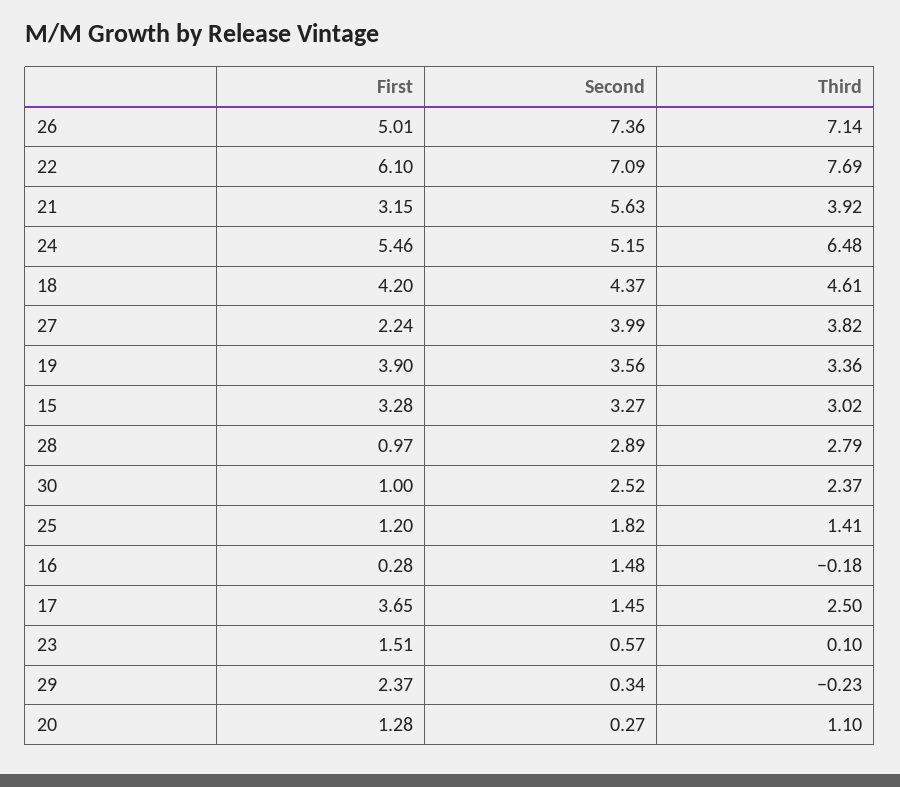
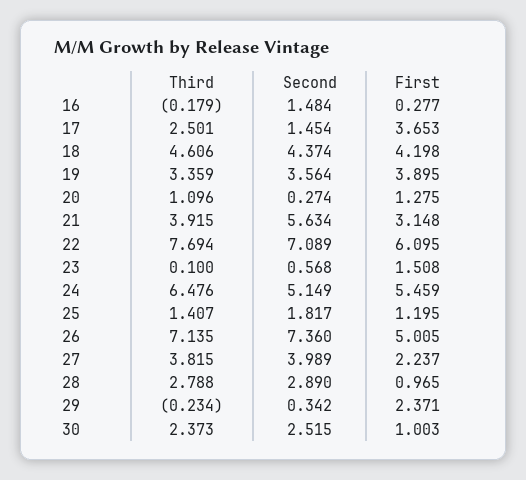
  {
    "First": {
      "26": 5.005,
      "22": 6.095,
      "21": 3.148,
      "24": 5.459,
      "18": 4.198,
      "27": 2.237,
      "19": 3.895,
-     "15": 3.28,
      "28": 0.965,
      "30": 1.003,
      "25": 1.195,
      "16": 0.277,
      "17": 3.653,
      "23": 1.508,
      "29": 2.371,
      "20": 1.275
    },
    "Second": {
      "26": 7.36,
      "22": 7.089,
      "21": 5.634,
      "24": 5.149,
      "18": 4.374,
      "27": 3.989,
      "19": 3.564,
-     "15": 3.27,
      "28": 2.89,
      "30": 2.515,
      "25": 1.817,
      "16": 1.484,
      "17": 1.454,
      "23": 0.568,
      "29": 0.342,
      "20": 0.274
    },
    "Third": {
      "26": 7.135,
      "22": 7.694,
      "21": 3.915,
      "24": 6.476,
      "18": 4.606,
      "27": 3.815,
      "19": 3.359,
-     "15": 3.02,
      "28": 2.788,
      "30": 2.373,
      "25": 1.407,
      "16": -0.179,
      "17": 2.501,
      "23": 0.1,
      "29": -0.234,
      "20": 1.096
    }
  }

